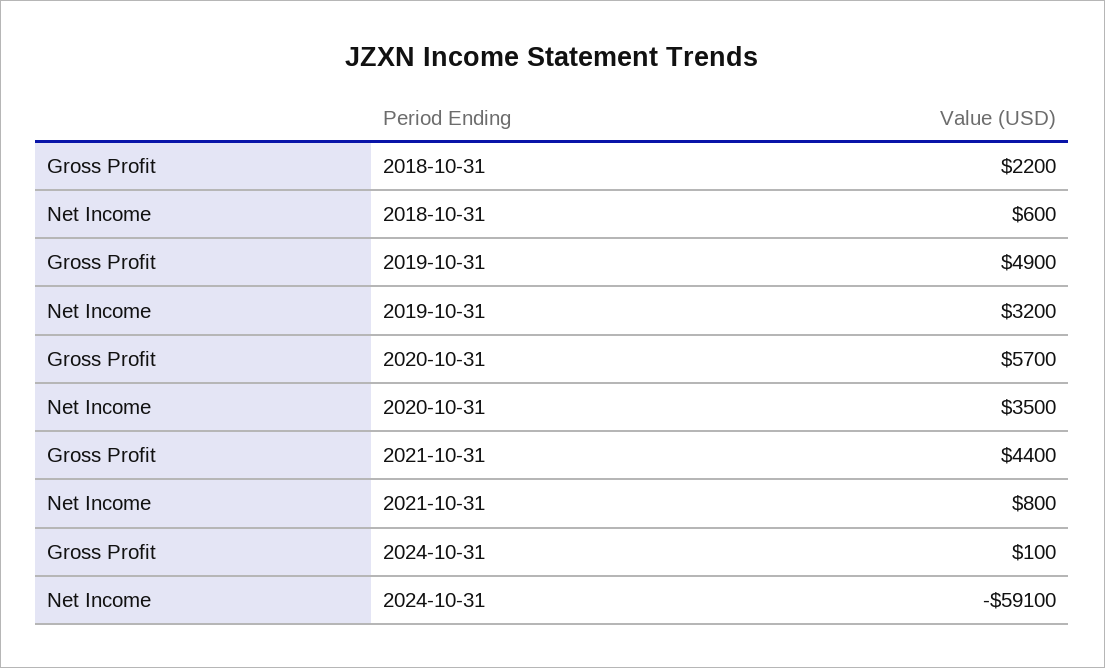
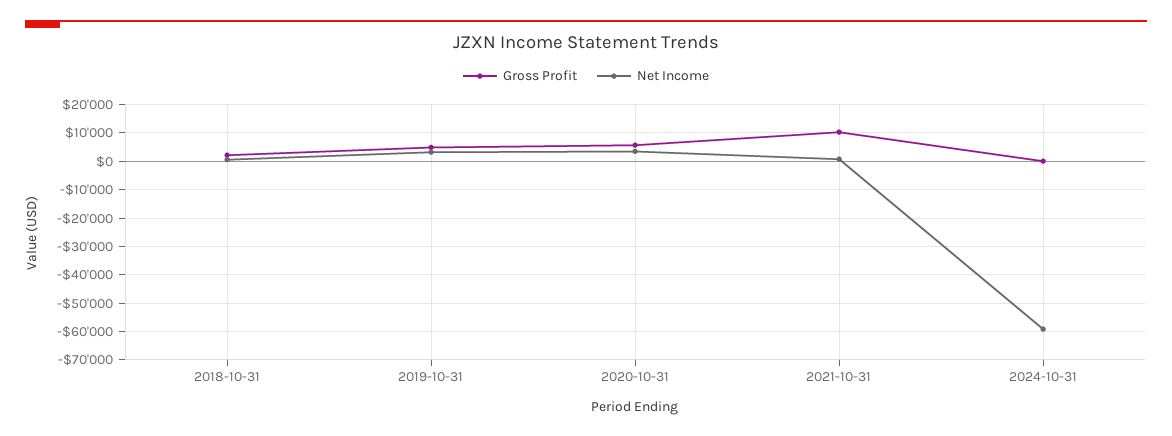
  {
    "Gross Profit": {
      "2018-10-31": 2200,
      "2019-10-31": 4900,
      "2020-10-31": 5700,
-     "2021-10-31": 4400,
+     "2021-10-31": 10000,
      "2024-10-31": 100
    },
    "Net Income": {
      "2018-10-31": 600,
      "2019-10-31": 3200,
      "2020-10-31": 3500,
      "2021-10-31": 800,
      "2024-10-31": -59100
    }
  }

